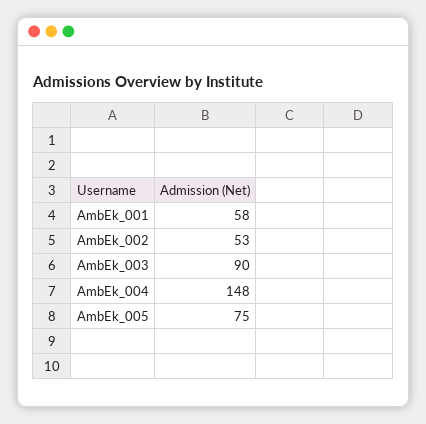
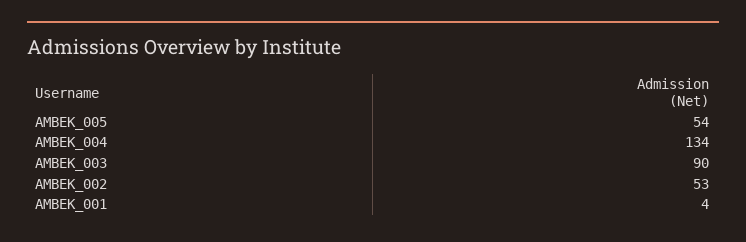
  {
-   "AmbEk_001": 58,
+   "AmbEk_001": 4,
    "AmbEk_002": 53,
    "AmbEk_003": 90,
-   "AmbEk_004": 148,
+   "AmbEk_004": 134,
-   "AmbEk_005": 75
+   "AmbEk_005": 54
  }

